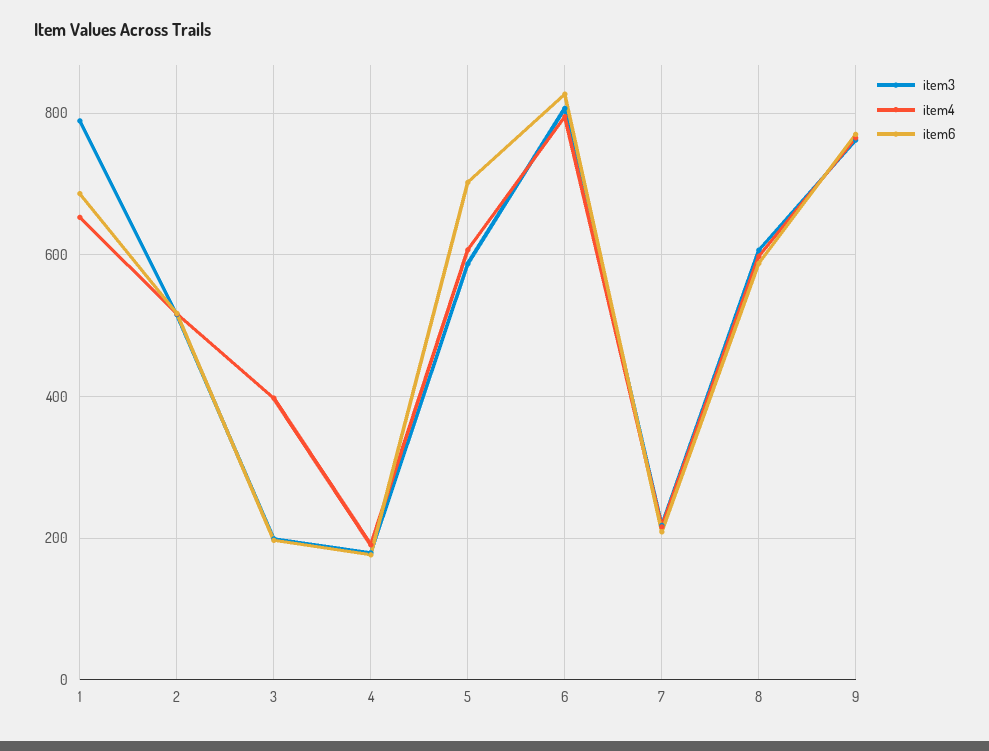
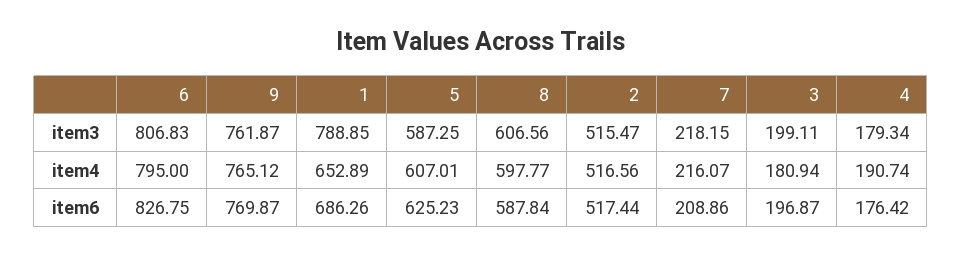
  {
    "item3": {
      "1": 788.85,
      "2": 515.47,
      "3": 199.11,
      "4": 179.34,
      "5": 587.25,
      "6": 806.83,
      "7": 218.15,
      "8": 606.56,
      "9": 761.87
    },
    "item4": {
      "1": 652.89,
      "2": 516.56,
-     "3": 400,
+     "3": 180.94,
      "4": 190.74,
      "5": 607.01,
      "6": 795,
      "7": 216.07,
      "8": 597.77,
      "9": 765.12
    },
    "item6": {
      "1": 686.26,
      "2": 517.44,
      "3": 196.87,
      "4": 176.42,
-     "5": 700,
+     "5": 625.23,
      "6": 826.75,
      "7": 208.86,
      "8": 587.84,
      "9": 769.87
    }
  }

